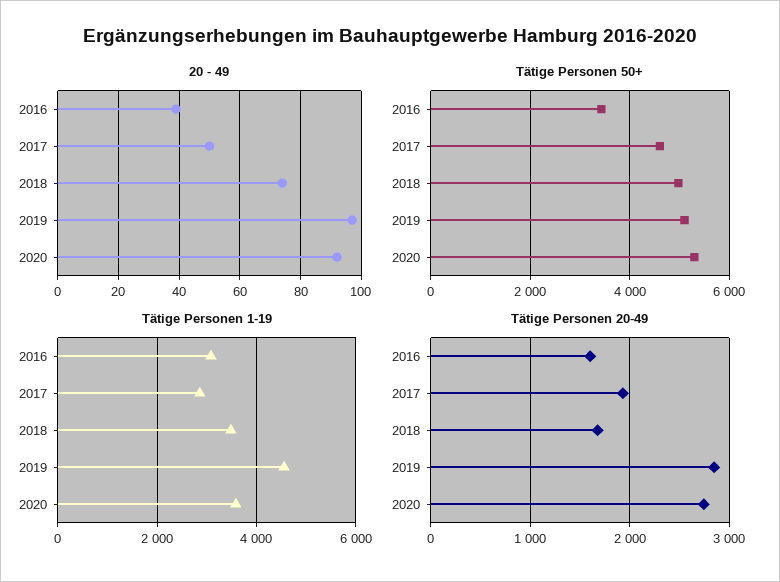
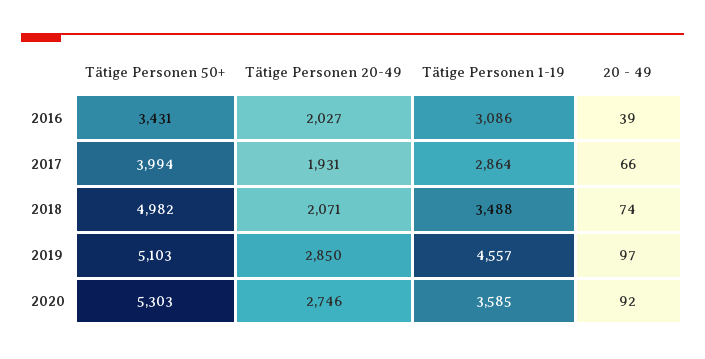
  {
    "20 - 49": {
      "2016": 39,
-     "2017": 50,
+     "2017": 66,
      "2018": 74,
      "2019": 97,
      "2020": 92
    },
    "Tätige Personen 50+": {
      "2016": 3431,
-     "2017": 4600,
+     "2017": 3994,
      "2018": 4982,
      "2019": 5103,
      "2020": 5303
    },
    "Tätige Personen 1-19": {
      "2016": 3086,
      "2017": 2864,
      "2018": 3488,
      "2019": 4557,
      "2020": 3585
    },
    "Tätige Personen 20-49": {
-     "2016": 1600,
+     "2016": 2027,
      "2017": 1931,
-     "2018": 1700,
+     "2018": 2071,
      "2019": 2850,
      "2020": 2746
    }
  }

